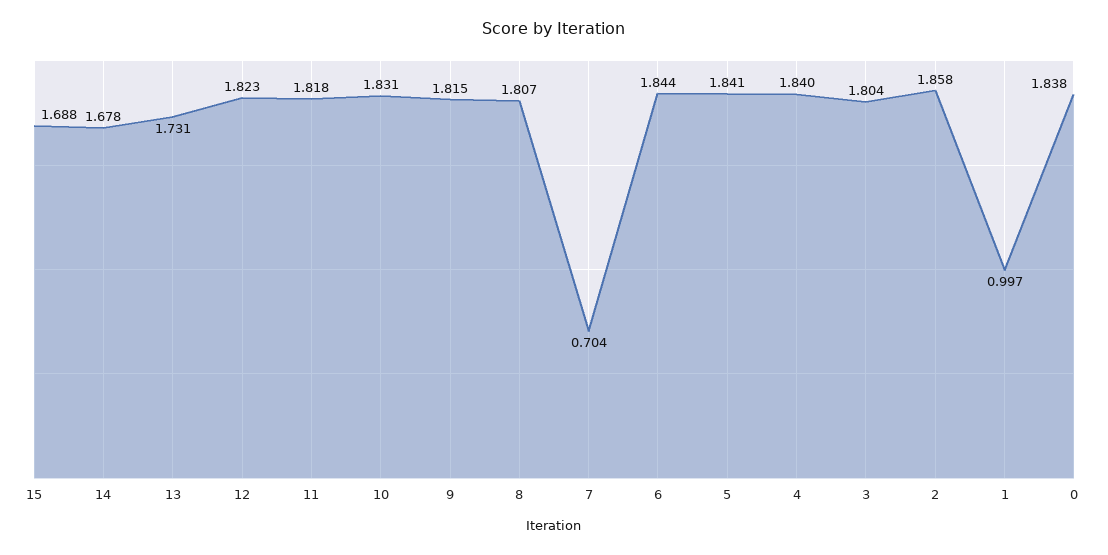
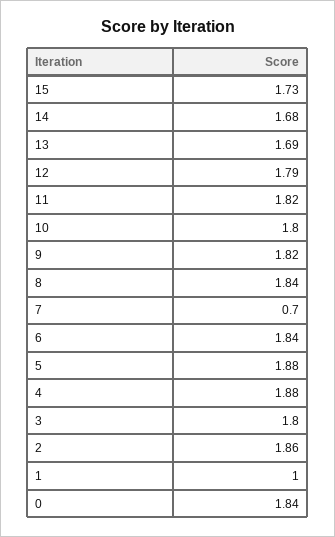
  {
-   "15": 1.688,
+   "15": 1.73,
    "14": 1.678,
-   "13": 1.731,
+   "13": 1.69,
-   "12": 1.823,
+   "12": 1.79,
    "11": 1.818,
-   "10": 1.831,
+   "10": 1.8,
    "9": 1.815,
-   "8": 1.807,
+   "8": 1.84,
    "7": 0.704,
    "6": 1.844,
-   "5": 1.841,
+   "5": 1.88,
-   "4": 1.84,
+   "4": 1.88,
    "3": 1.804,
    "2": 1.858,
    "1": 0.997,
    "0": 1.838
  }

